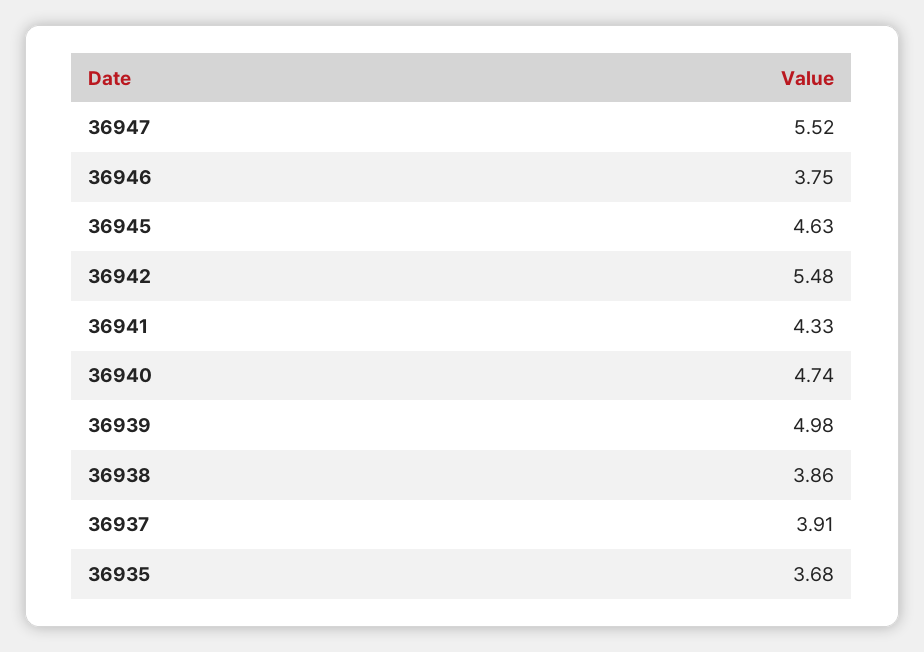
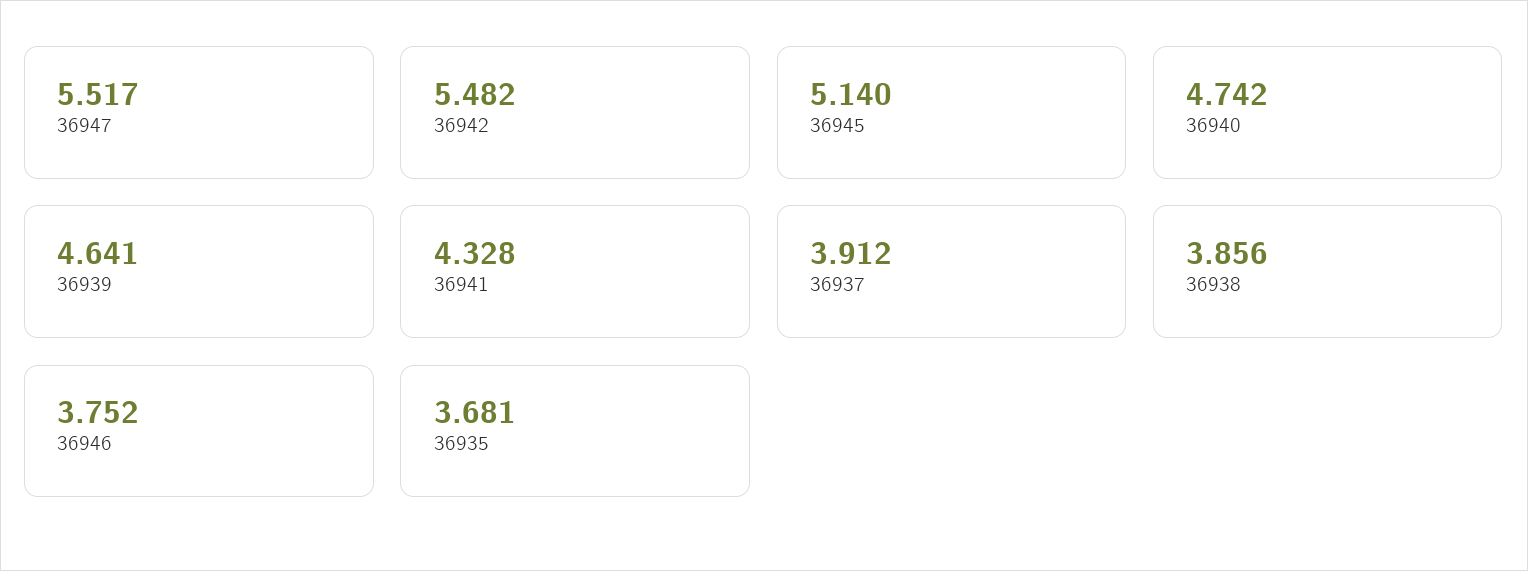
  {
    "36947": 5.517,
    "36946": 3.752,
-   "36945": 4.63,
+   "36945": 5.14,
    "36942": 5.482,
    "36941": 4.328,
    "36940": 4.742,
-   "36939": 4.98,
+   "36939": 4.641,
    "36938": 3.856,
    "36937": 3.912,
    "36935": 3.681
  }

